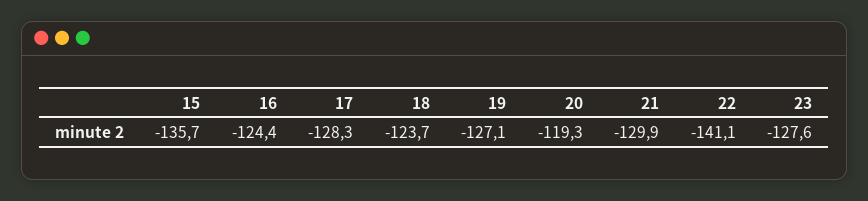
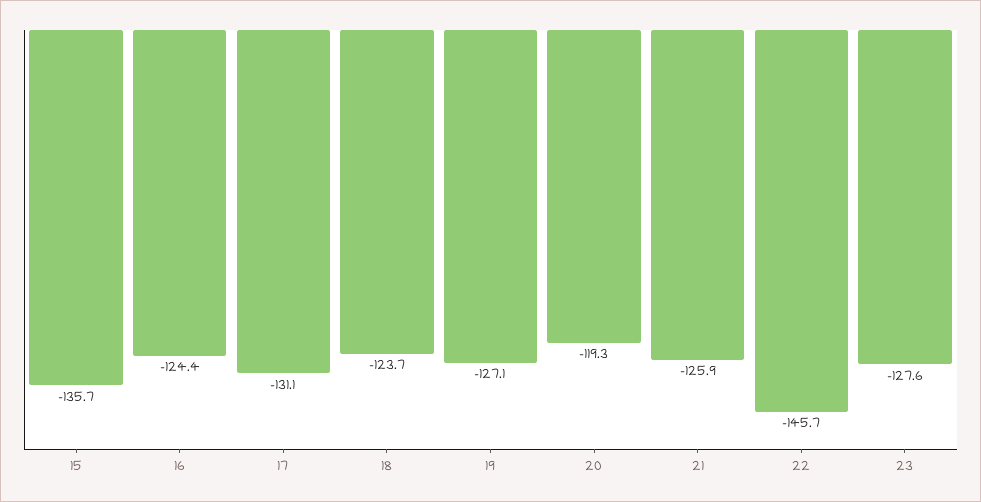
  {
    "15": -135.7,
    "16": -124.4,
-   "17": -128.3,
+   "17": -131.1,
    "18": -123.7,
    "19": -127.1,
    "20": -119.3,
-   "21": -129.9,
+   "21": -125.9,
-   "22": -141.1,
+   "22": -145.7,
    "23": -127.6
  }

